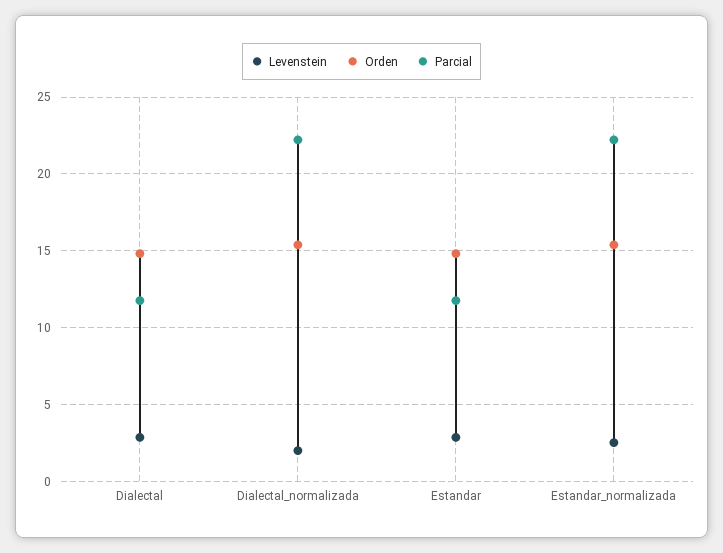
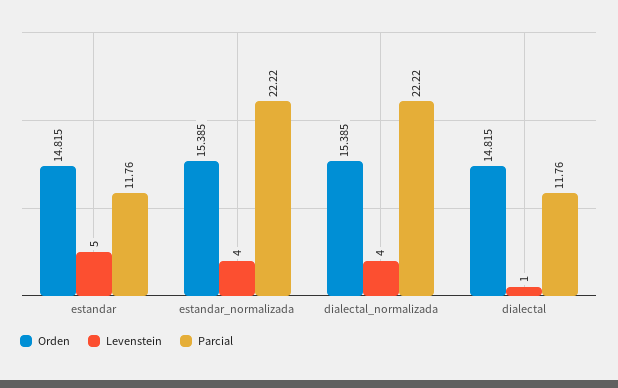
  {
    "Levenstein": {
-     "Dialectal": 3,
+     "Dialectal": 1,
-     "Dialectal_normalizada": 2,
+     "Dialectal_normalizada": 4,
-     "Estandar": 3,
+     "Estandar": 5,
-     "Estandar_normalizada": 2.5
+     "Estandar_normalizada": 4
    },
    "Orden": {
      "Dialectal": 14.815,
      "Dialectal_normalizada": 15.385,
      "Estandar": 14.815,
      "Estandar_normalizada": 15.385
    },
    "Parcial": {
      "Dialectal": 11.76,
      "Dialectal_normalizada": 22.22,
      "Estandar": 11.76,
      "Estandar_normalizada": 22.22
    }
  }

